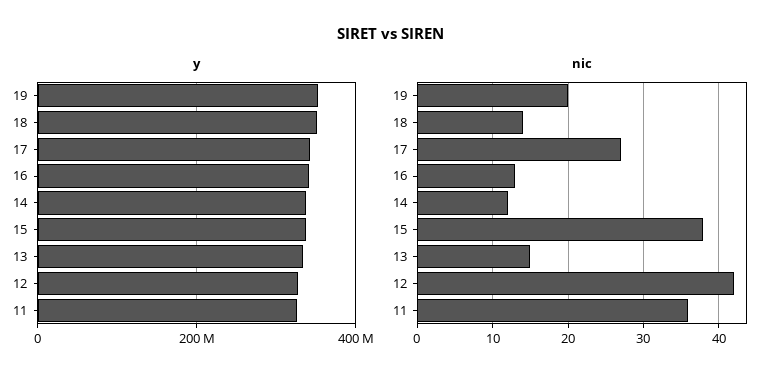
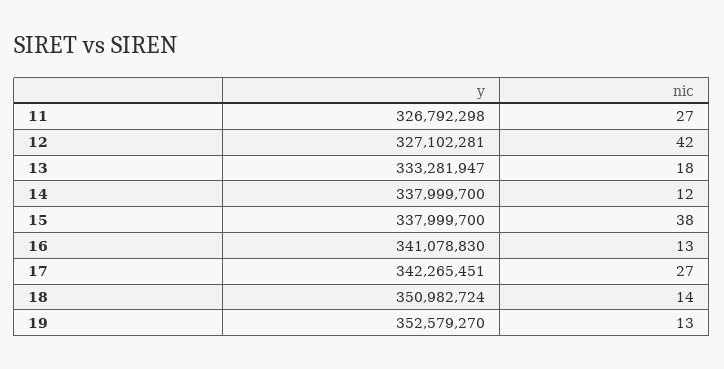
  {
    "y": {
      "19": 352579270,
      "18": 350982724,
      "17": 342265451,
      "16": 341078830,
      "14": 337999700,
      "15": 337999700,
      "13": 333281947,
      "12": 327102281,
      "11": 326792298
    },
    "nic": {
-     "19": 20,
+     "19": 13,
      "18": 14,
      "17": 27,
      "16": 13,
      "14": 12,
      "15": 38,
-     "13": 15,
+     "13": 18,
      "12": 42,
-     "11": 36
+     "11": 27
    }
  }

